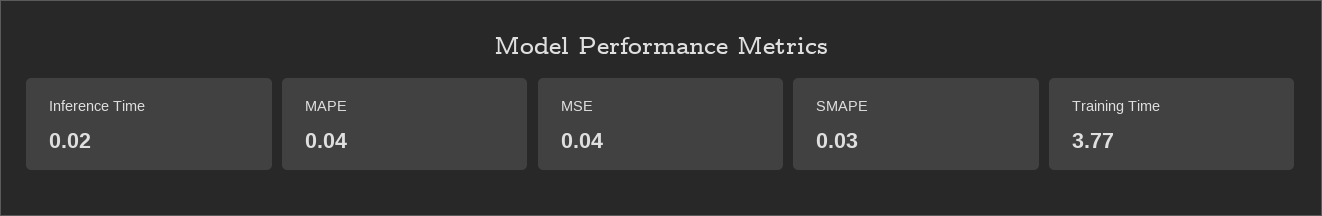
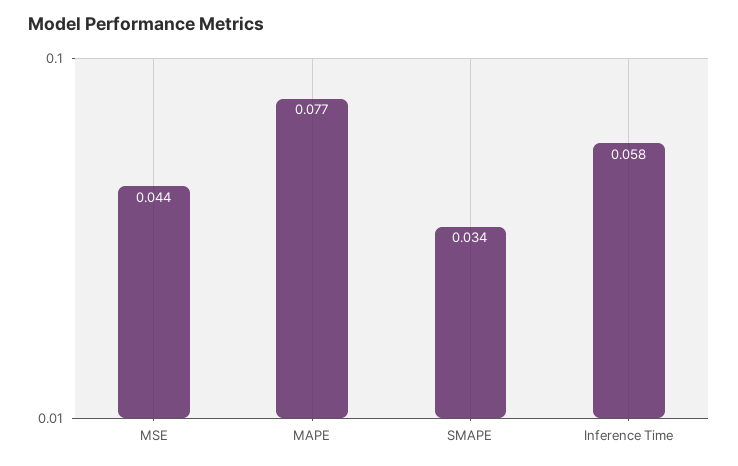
  {
-   "Inference Time": 0.02,
+   "Inference Time": 0.058,
-   "MAPE": 0.04,
+   "MAPE": 0.077,
    "MSE": 0.044,
-   "SMAPE": 0.034,
+   "SMAPE": 0.034
-   "Training Time": 3.77
  }

